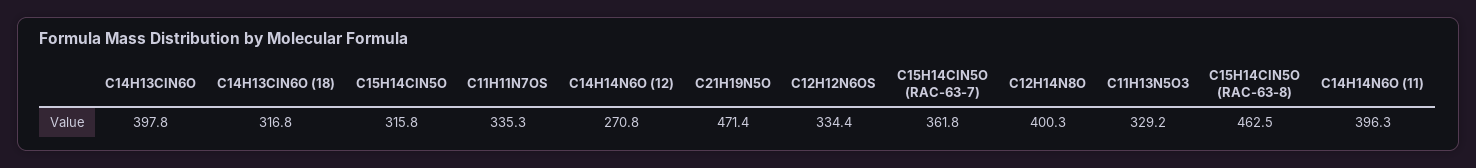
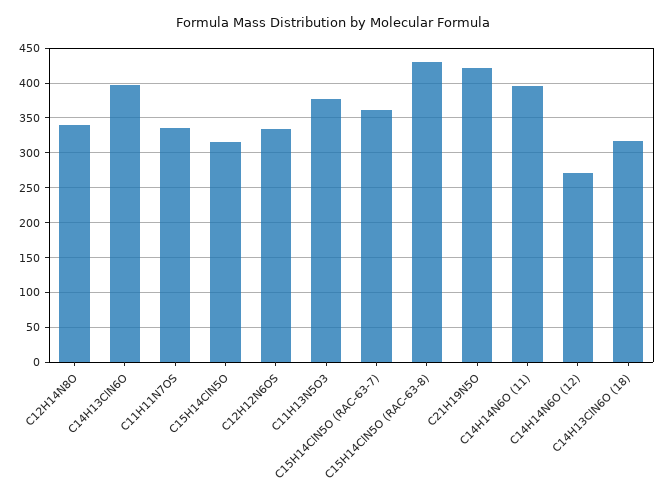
  {
    "C14H13ClN6O": 397.8,
    "C14H13ClN6O (18)": 316.8,
    "C15H14ClN5O": 315.8,
    "C11H11N7OS": 335.3,
    "C14H14N6O (12)": 270.8,
-   "C21H19N5O": 471.4,
+   "C21H19N5O": 420,
    "C12H12N6OS": 334.4,
    "C15H14ClN5O (RAC-63-7)": 361.8,
-   "C12H14N8O": 400.3,
+   "C12H14N8O": 340,
-   "C11H13N5O3": 329.2,
+   "C11H13N5O3": 380,
-   "C15H14ClN5O (RAC-63-8)": 462.5,
+   "C15H14ClN5O (RAC-63-8)": 430,
    "C14H14N6O (11)": 396.3
  }

